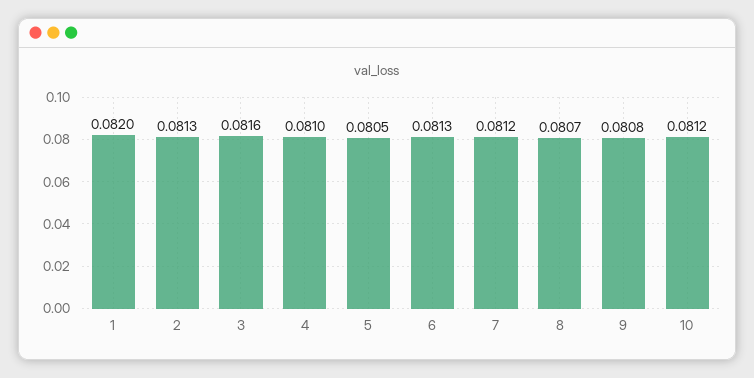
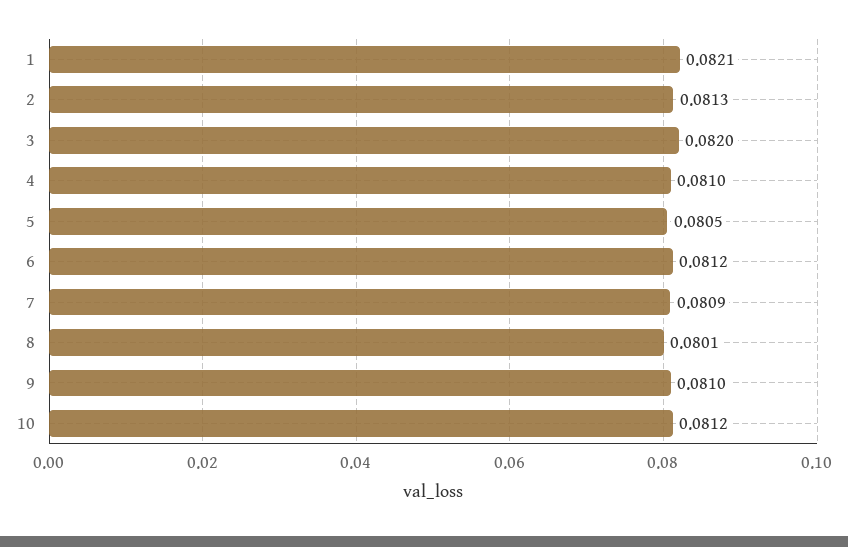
  {
-   "1": 0.082,
+   "1": 0.0821,
    "2": 0.0813,
-   "3": 0.0816,
+   "3": 0.082,
    "4": 0.081,
    "5": 0.0805,
-   "6": 0.0813,
+   "6": 0.0812,
-   "7": 0.0812,
+   "7": 0.0809,
-   "8": 0.0807,
+   "8": 0.0801,
-   "9": 0.0808,
+   "9": 0.081,
    "10": 0.0812
  }

